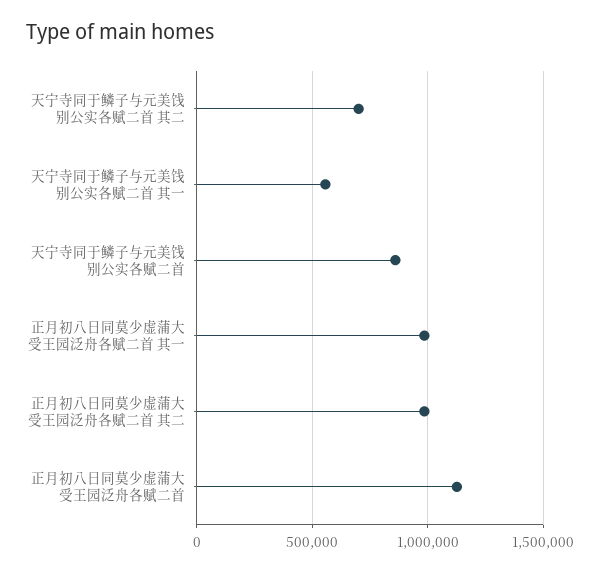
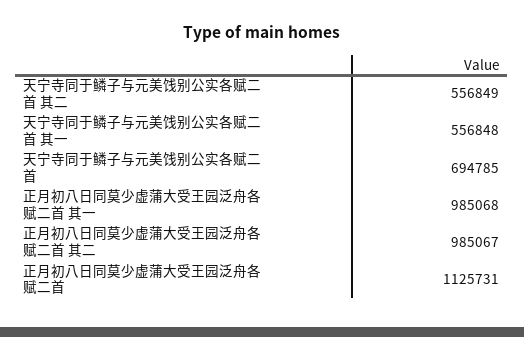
  {
-   "天宁寺同于鳞子与元美饯别公实各赋二首 其二": 700000,
+   "天宁寺同于鳞子与元美饯别公实各赋二首 其二": 556849,
    "天宁寺同于鳞子与元美饯别公实各赋二首 其一": 556848,
-   "天宁寺同于鳞子与元美饯别公实各赋二首": 850000,
+   "天宁寺同于鳞子与元美饯别公实各赋二首": 694785,
    "正月初八日同莫少虚蒲大受王园泛舟各赋二首 其一": 985068,
    "正月初八日同莫少虚蒲大受王园泛舟各赋二首 其二": 985067,
    "正月初八日同莫少虚蒲大受王园泛舟各赋二首": 1125731
  }

